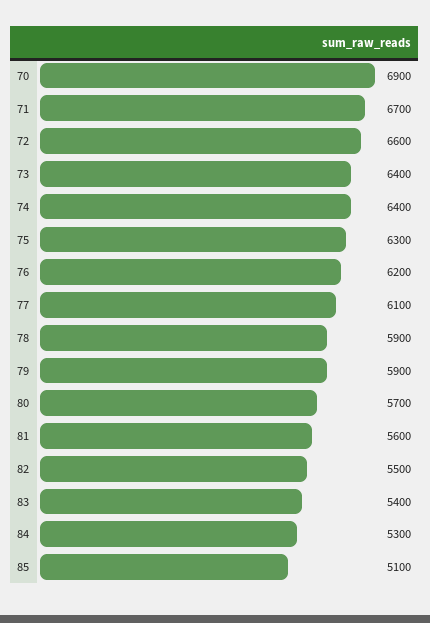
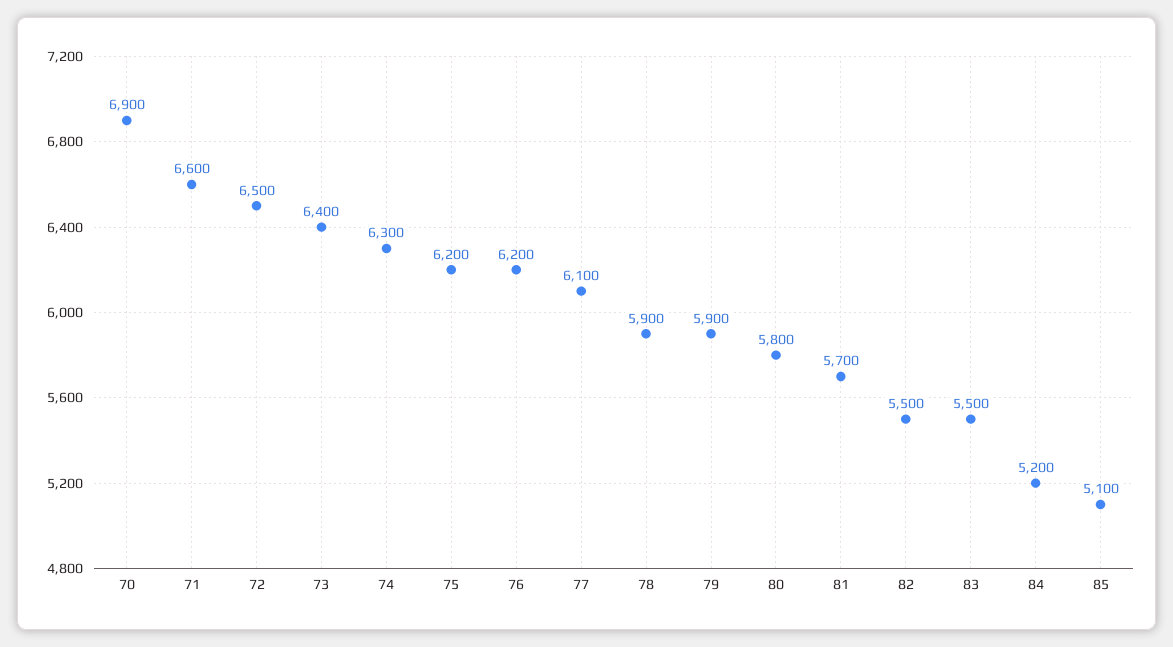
  {
    "70": 6900,
-   "71": 6700,
+   "71": 6600,
-   "72": 6600,
+   "72": 6500,
    "73": 6400,
-   "74": 6400,
+   "74": 6300,
-   "75": 6300,
+   "75": 6200,
    "76": 6200,
    "77": 6100,
    "78": 5900,
    "79": 5900,
-   "80": 5700,
+   "80": 5800,
-   "81": 5600,
+   "81": 5700,
    "82": 5500,
-   "83": 5400,
+   "83": 5500,
-   "84": 5300,
+   "84": 5200,
    "85": 5100
  }

